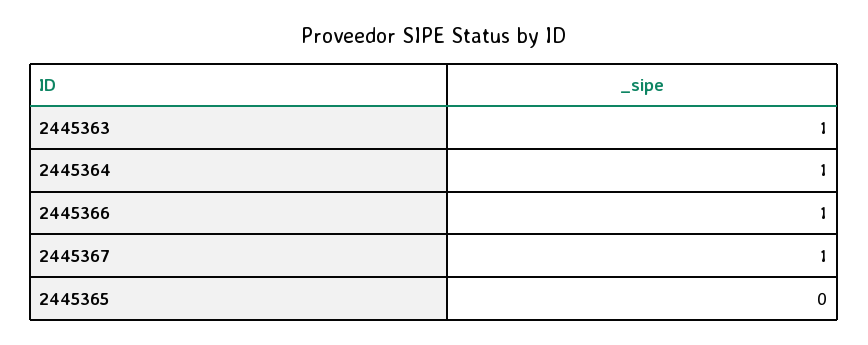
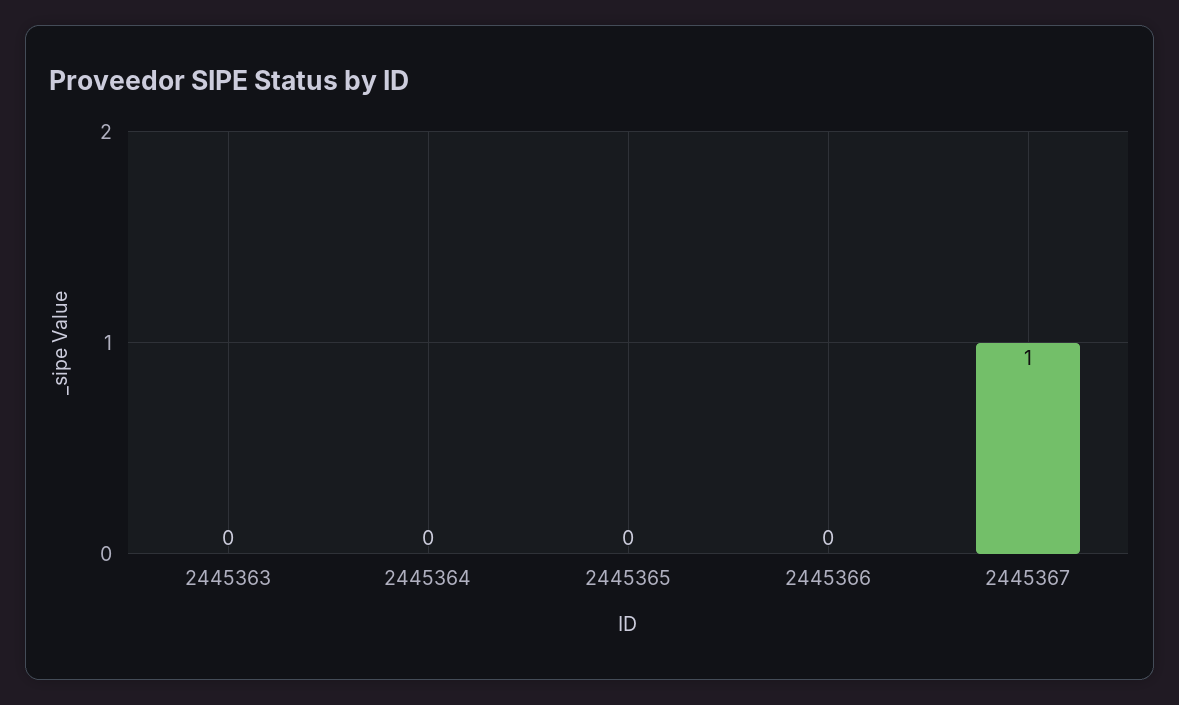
  {
-   "2445363": 1,
+   "2445363": 0,
-   "2445364": 1,
+   "2445364": 0,
-   "2445366": 1,
+   "2445366": 0,
    "2445367": 1,
    "2445365": 0
  }

